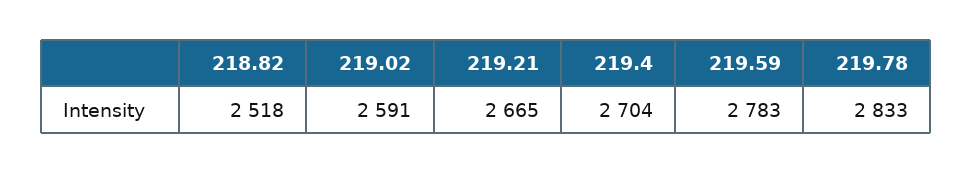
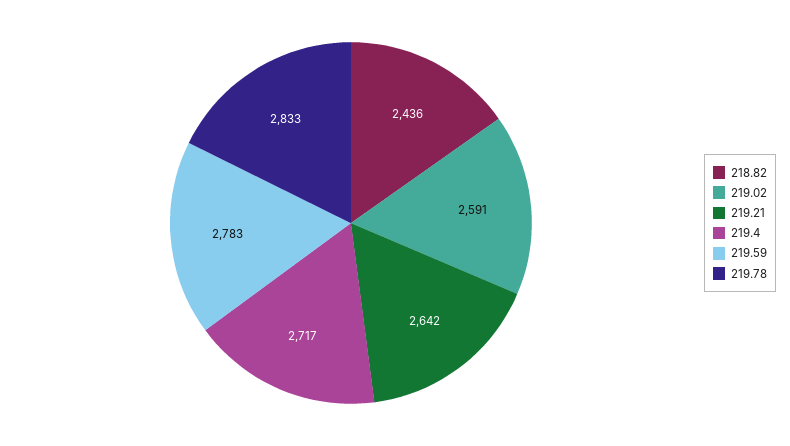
  {
-   "218.82": 2518,
+   "218.82": 2436,
    "219.02": 2591,
-   "219.21": 2665,
+   "219.21": 2642,
-   "219.4": 2704,
+   "219.4": 2717,
    "219.59": 2783,
    "219.78": 2833
  }

